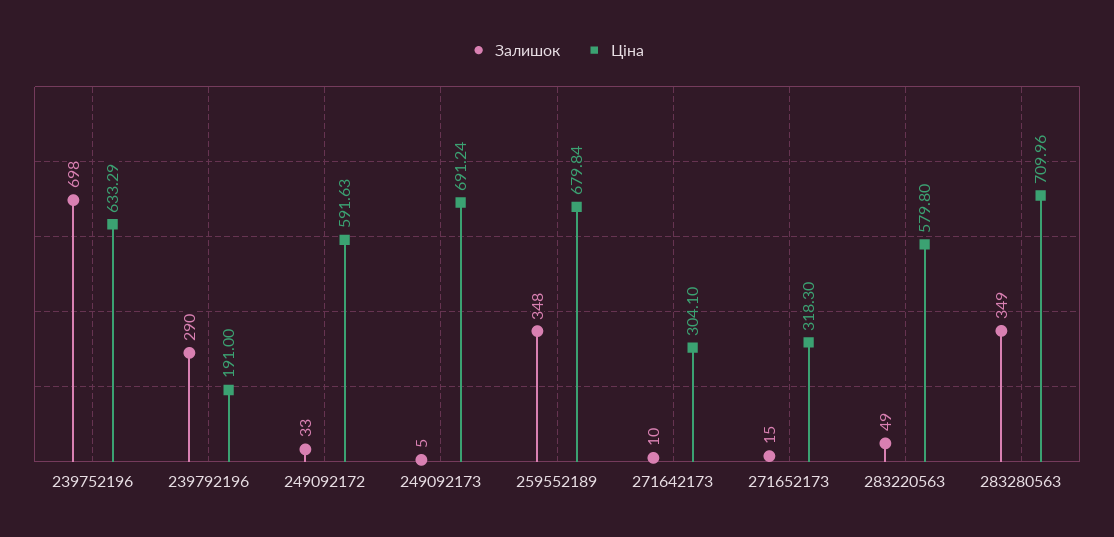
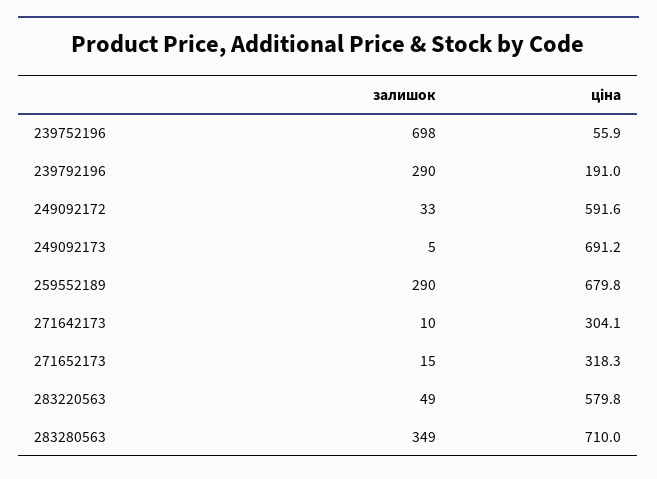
  {
    "Залишок": {
      "239752196": 698,
      "239792196": 290,
      "249092172": 33,
      "249092173": 5,
-     "259552189": 348,
+     "259552189": 290,
      "271642173": 10,
      "271652173": 15,
      "283220563": 49,
      "283280563": 349
    },
    "Ціна": {
-     "239752196": 633.29,
+     "239752196": 55.9,
      "239792196": 191,
      "249092172": 591.63,
      "249092173": 691.24,
      "259552189": 679.84,
      "271642173": 304.1,
      "271652173": 318.3,
      "283220563": 579.8,
      "283280563": 709.96
    }
  }

